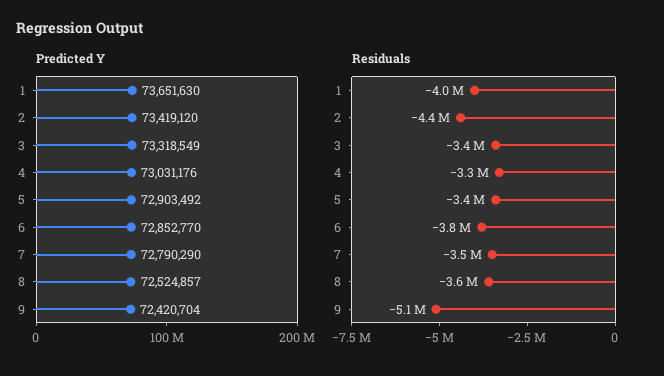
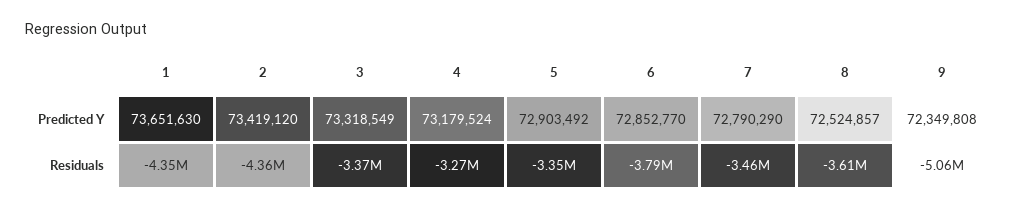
  {
    "Predicted Y": {
      "1": 73651630,
      "2": 73419120,
      "3": 73318549,
-     "4": 73031176,
+     "4": 73179524,
      "5": 72903492,
      "6": 72852770,
      "7": 72790290,
      "8": 72524857,
-     "9": 72420704
+     "9": 72349808
    },
    "Residuals": {
-     "1": -4000000,
+     "1": -4350000,
      "2": -4360000,
      "3": -3370000,
      "4": -3270000,
      "5": -3350000,
      "6": -3790000,
      "7": -3460000,
      "8": -3610000,
      "9": -5060000
    }
  }

